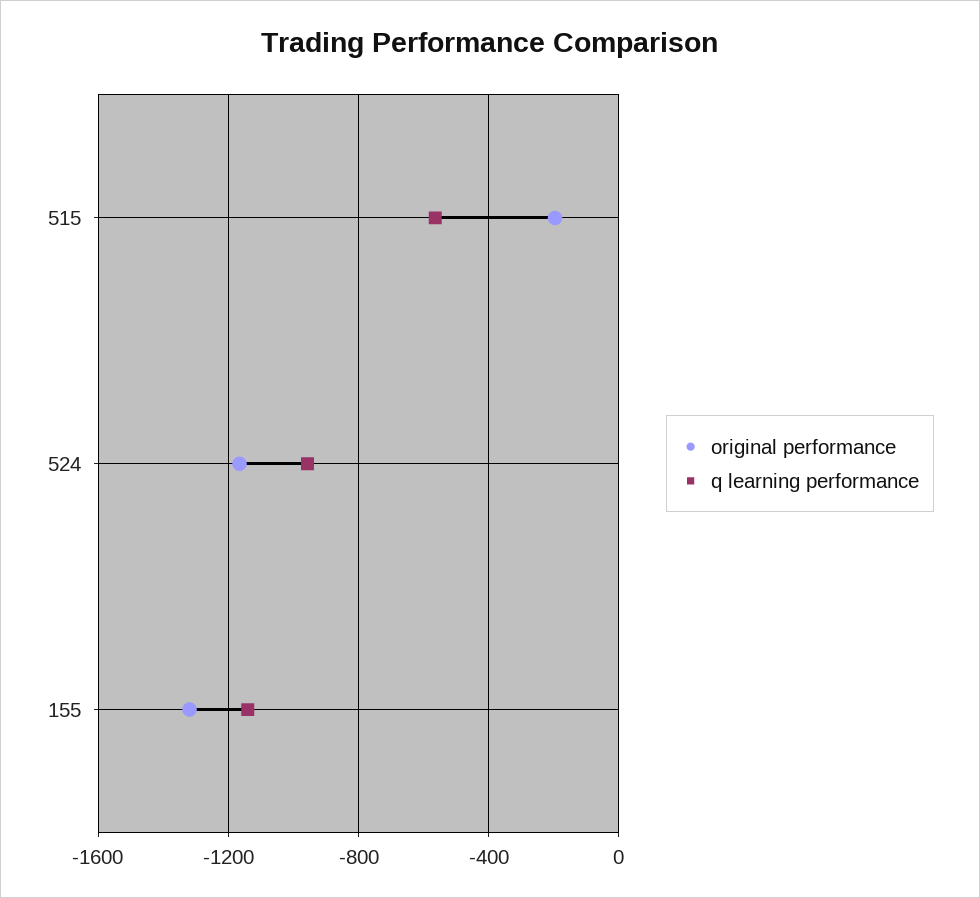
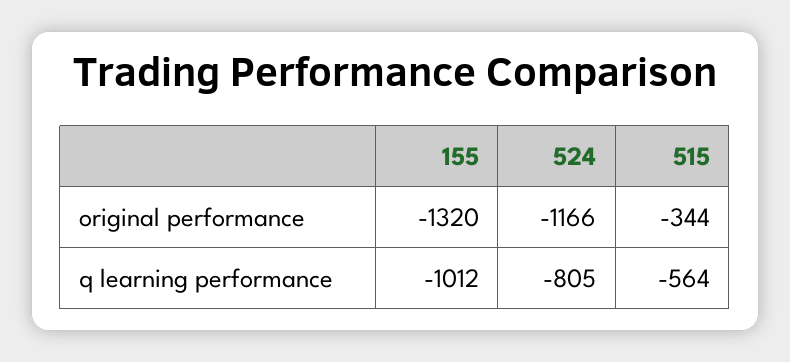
  {
    "original performance": {
-     "515": -200,
+     "515": -344,
      "524": -1166,
      "155": -1320
    },
    "q learning performance": {
      "515": -564,
-     "524": -950,
+     "524": -805,
-     "155": -1150
+     "155": -1012
    }
  }

